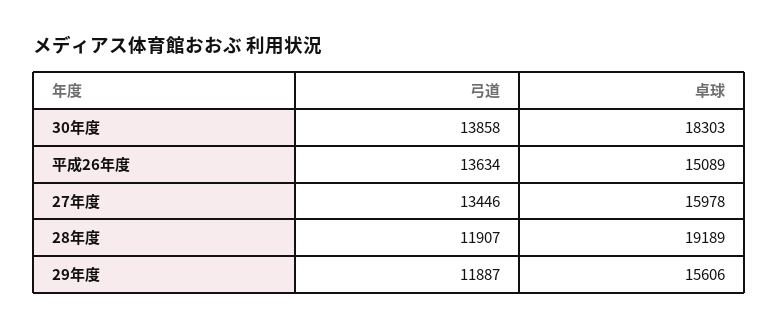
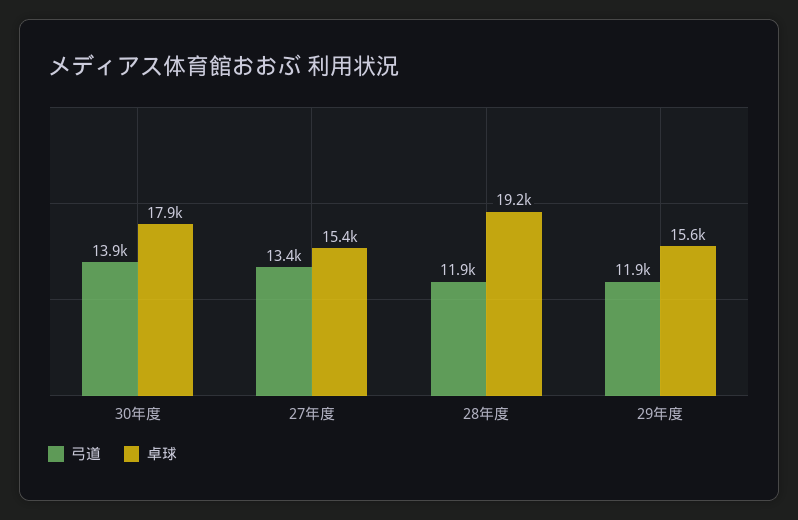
  {
    "弓道": {
      "30年度": 13858,
-     "平成26年度": 13634,
      "27年度": 13446,
      "28年度": 11907,
      "29年度": 11887
    },
    "卓球": {
-     "30年度": 18303,
+     "30年度": 17900,
-     "平成26年度": 15089,
-     "27年度": 15978,
+     "27年度": 15400,
      "28年度": 19189,
      "29年度": 15606
    }
  }

